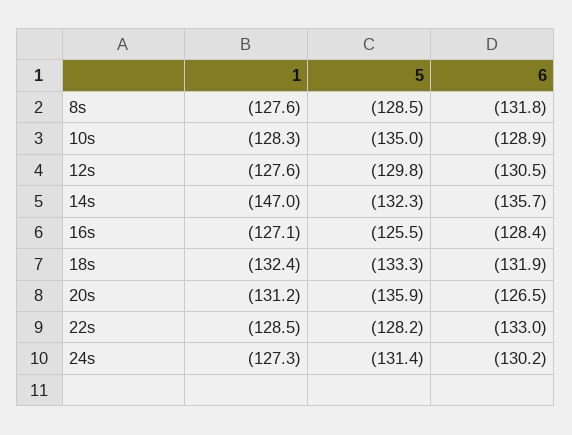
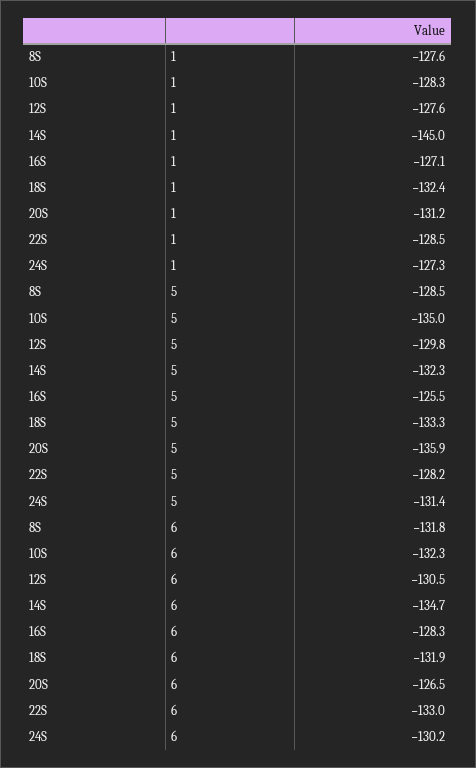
  {
    "1": {
      "8s": -127.6,
      "10s": -128.3,
      "12s": -127.6,
-     "14s": -147,
+     "14s": -145,
      "16s": -127.1,
      "18s": -132.4,
      "20s": -131.2,
      "22s": -128.5,
      "24s": -127.3
    },
    "5": {
      "8s": -128.5,
      "10s": -135,
      "12s": -129.8,
      "14s": -132.3,
      "16s": -125.5,
      "18s": -133.3,
      "20s": -135.9,
      "22s": -128.2,
      "24s": -131.4
    },
    "6": {
      "8s": -131.8,
-     "10s": -128.9,
+     "10s": -132.3,
      "12s": -130.5,
-     "14s": -135.7,
+     "14s": -134.7,
-     "16s": -128.4,
+     "16s": -128.3,
      "18s": -131.9,
      "20s": -126.5,
      "22s": -133,
      "24s": -130.2
    }
  }

